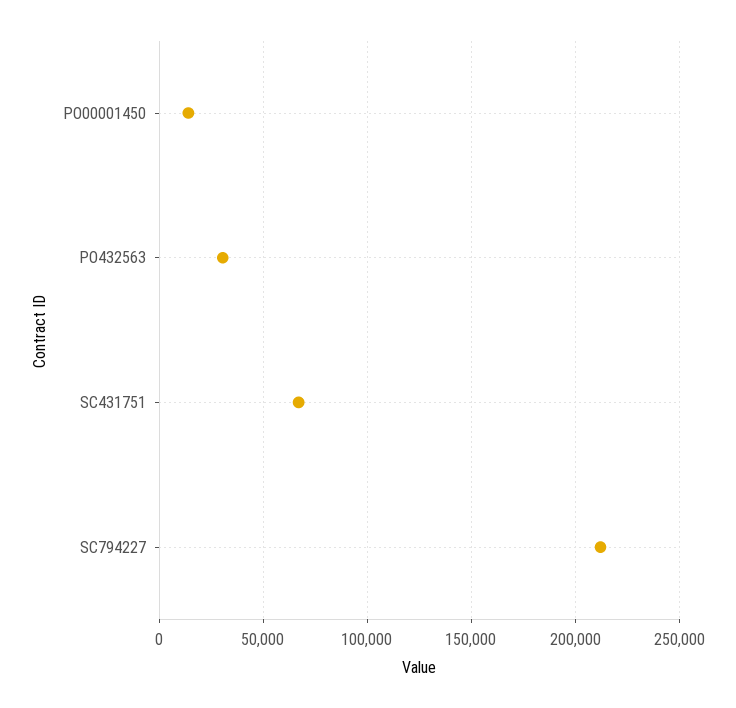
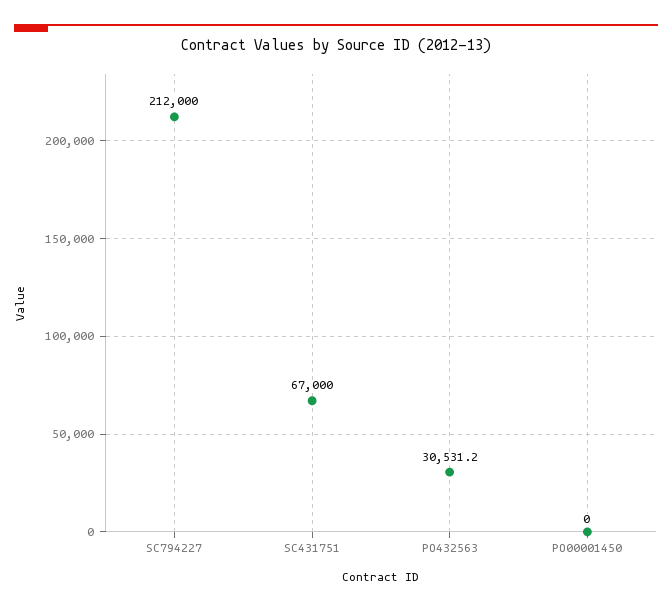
  {
-   "PO00001450": 15000,
+   "PO00001450": 0,
    "PO432563": 30531.2,
    "SC431751": 67000,
    "SC794227": 212000
  }

